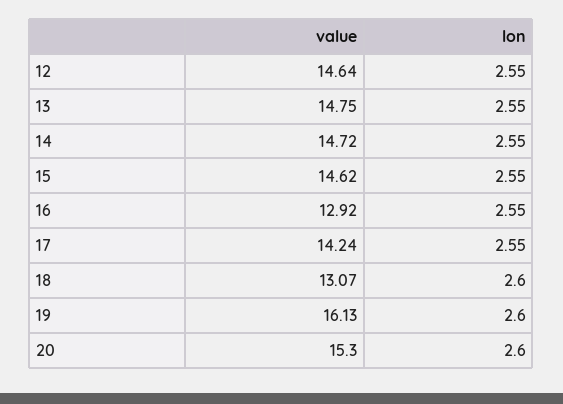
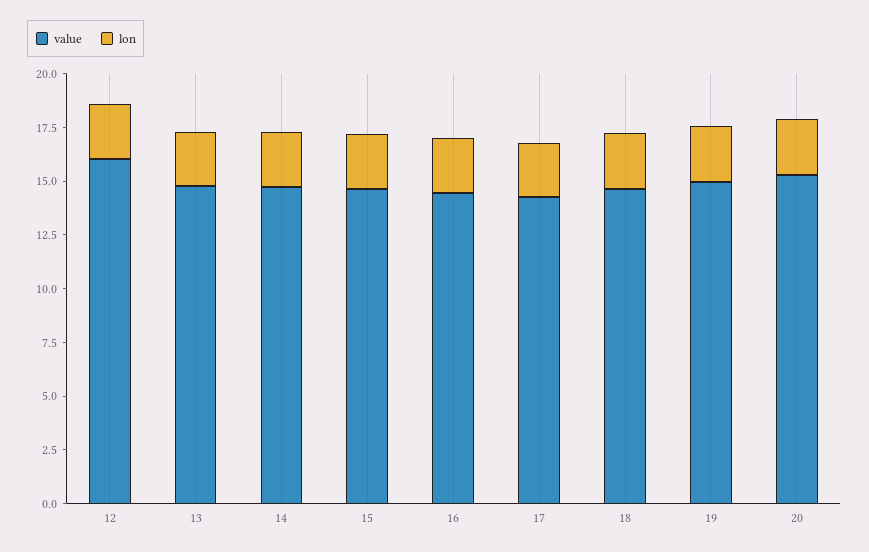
  {
    "value": {
-     "12": 14.64,
+     "12": 16,
      "13": 14.75,
      "14": 14.72,
      "15": 14.62,
-     "16": 12.92,
+     "16": 14.5,
      "17": 14.24,
-     "18": 13.07,
+     "18": 14.5,
-     "19": 16.13,
+     "19": 15,
      "20": 15.3
    },
    "lon": {
      "12": 2.55,
      "13": 2.55,
      "14": 2.55,
      "15": 2.55,
      "16": 2.55,
      "17": 2.55,
      "18": 2.6,
      "19": 2.6,
      "20": 2.6
    }
  }

